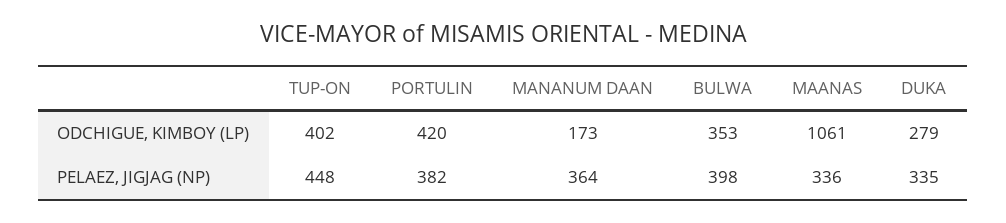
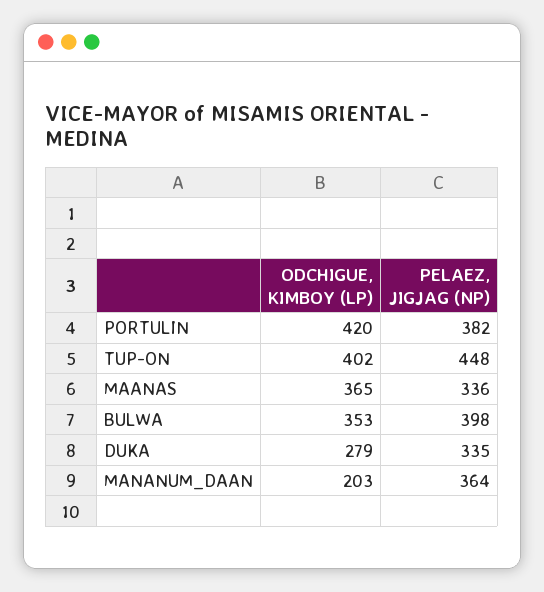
  {
    "TUP-ON": {
      "ODCHIGUE, KIMBOY (LP)": 402,
      "PELAEZ, JIGJAG (NP)": 448
    },
    "PORTULIN": {
      "ODCHIGUE, KIMBOY (LP)": 420,
      "PELAEZ, JIGJAG (NP)": 382
    },
    "MANANUM DAAN": {
-     "ODCHIGUE, KIMBOY (LP)": 173,
+     "ODCHIGUE, KIMBOY (LP)": 203,
      "PELAEZ, JIGJAG (NP)": 364
    },
    "BULWA": {
      "ODCHIGUE, KIMBOY (LP)": 353,
      "PELAEZ, JIGJAG (NP)": 398
    },
    "MAANAS": {
-     "ODCHIGUE, KIMBOY (LP)": 1061,
+     "ODCHIGUE, KIMBOY (LP)": 365,
      "PELAEZ, JIGJAG (NP)": 336
    },
    "DUKA": {
      "ODCHIGUE, KIMBOY (LP)": 279,
      "PELAEZ, JIGJAG (NP)": 335
    }
  }

